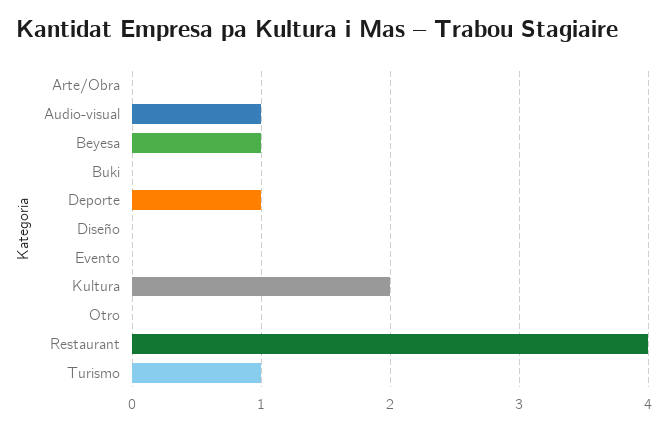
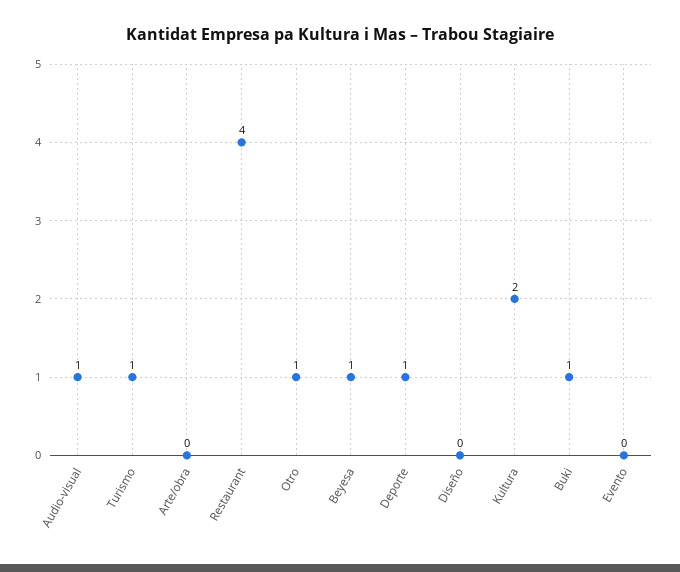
  {
    "Arte/Obra": 0,
    "Audio-visual": 1,
    "Beyesa": 1,
-   "Buki": 0,
+   "Buki": 1,
    "Deporte": 1,
    "Diseño": 0,
    "Evento": 0,
    "Kultura": 2,
-   "Otro": 0,
+   "Otro": 1,
    "Restaurant": 4,
    "Turismo": 1
  }

